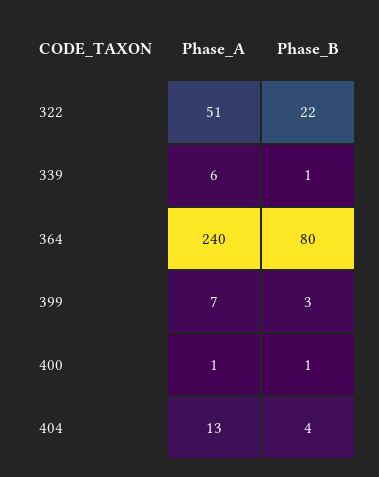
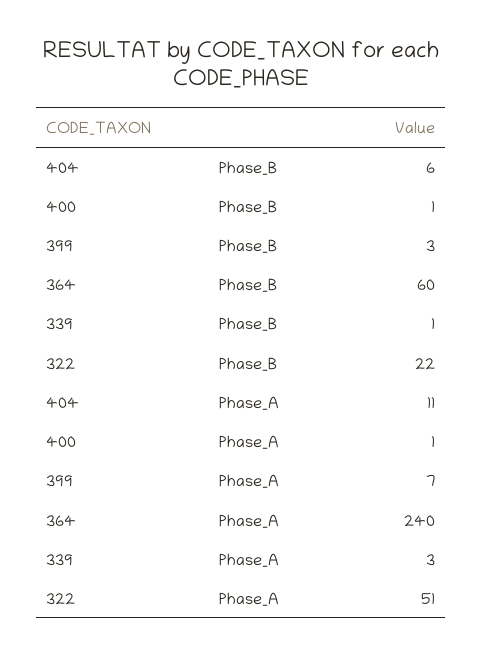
  {
    "Phase_A": {
      "322": 51,
-     "339": 6,
+     "339": 3,
      "364": 240,
      "399": 7,
      "400": 1,
-     "404": 13
+     "404": 11
    },
    "Phase_B": {
      "322": 22,
      "339": 1,
-     "364": 80,
+     "364": 60,
      "399": 3,
      "400": 1,
-     "404": 4
+     "404": 6
    }
  }

